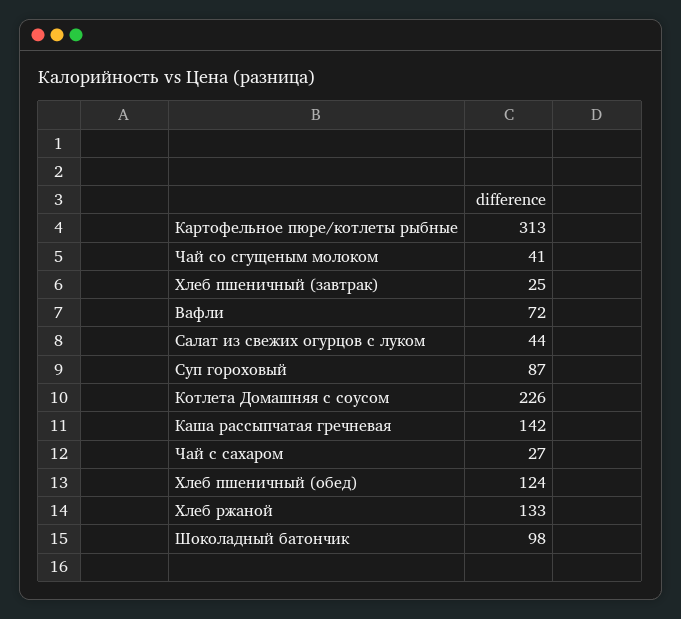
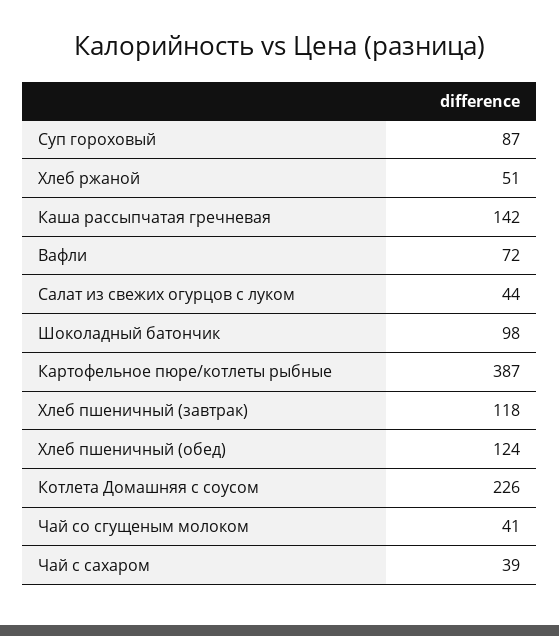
  {
-   "Картофельное пюре/котлеты рыбные": 313,
+   "Картофельное пюре/котлеты рыбные": 387,
    "Чай со сгущеным молоком": 41,
-   "Хлеб пшеничный (завтрак)": 25,
+   "Хлеб пшеничный (завтрак)": 118,
    "Вафли": 72,
    "Салат из свежих огурцов с луком": 44,
    "Суп гороховый": 87,
    "Котлета Домашняя с соусом": 226,
    "Каша рассыпчатая гречневая": 142,
-   "Чай с сахаром": 27,
+   "Чай с сахаром": 39,
    "Хлеб пшеничный (обед)": 124,
-   "Хлеб ржаной": 133,
+   "Хлеб ржаной": 51,
    "Шоколадный батончик": 98
  }

